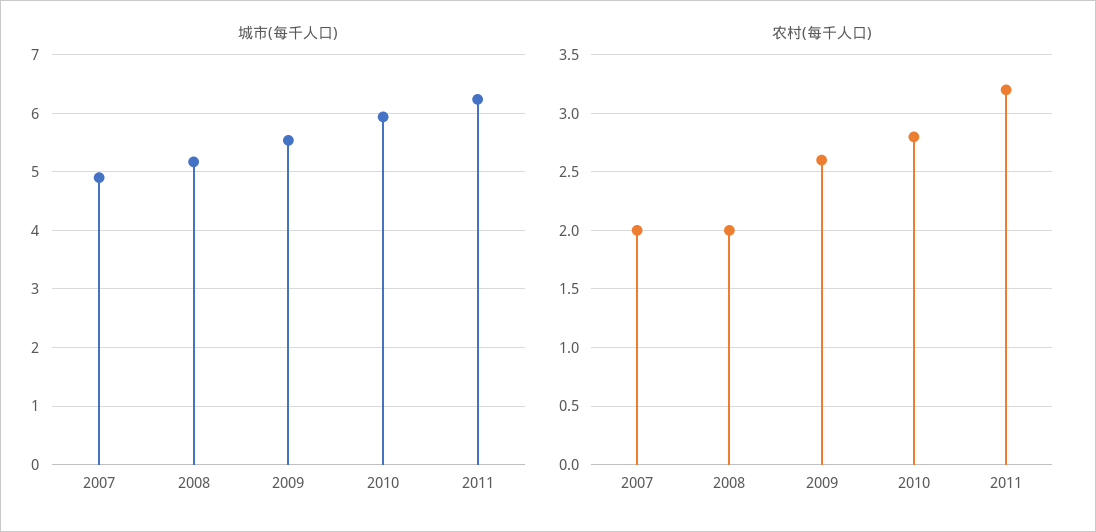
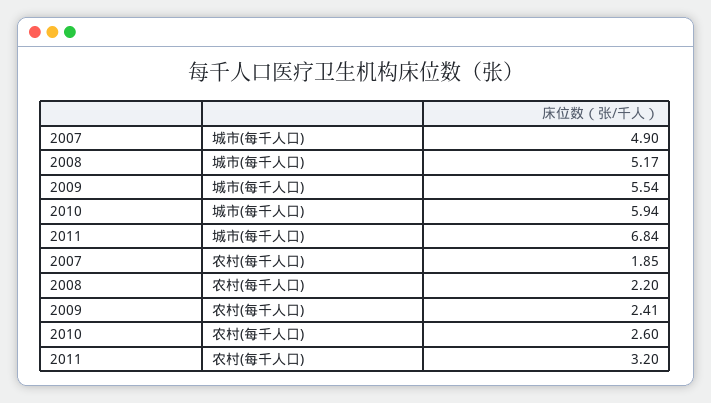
  {
    "城市(每千人口)": {
      "2007": 4.9,
      "2008": 5.17,
      "2009": 5.54,
      "2010": 5.94,
-     "2011": 6.2
+     "2011": 6.84
    },
    "农村(每千人口)": {
-     "2007": 2,
+     "2007": 1.85,
-     "2008": 2,
+     "2008": 2.2,
-     "2009": 2.6,
+     "2009": 2.41,
-     "2010": 2.8,
+     "2010": 2.6,
      "2011": 3.2
    }
  }

